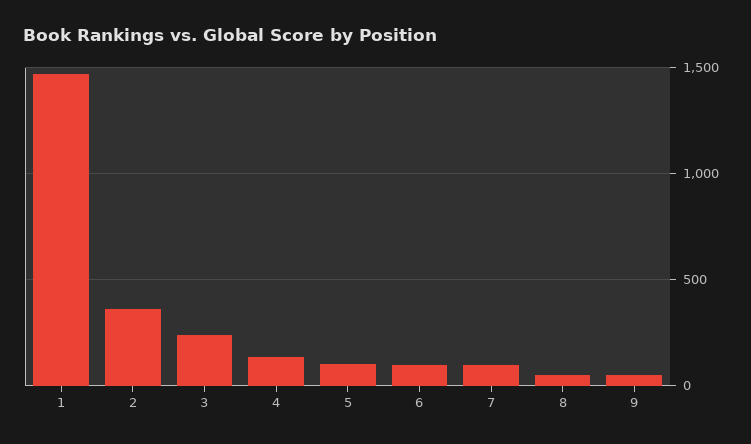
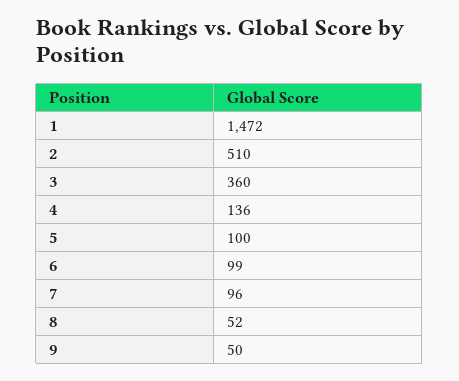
  {
    "1": 1472,
-   "2": 350,
+   "2": 510,
-   "3": 250,
+   "3": 360,
    "4": 136,
    "5": 100,
    "6": 99,
    "7": 96,
    "8": 52,
    "9": 50
  }

